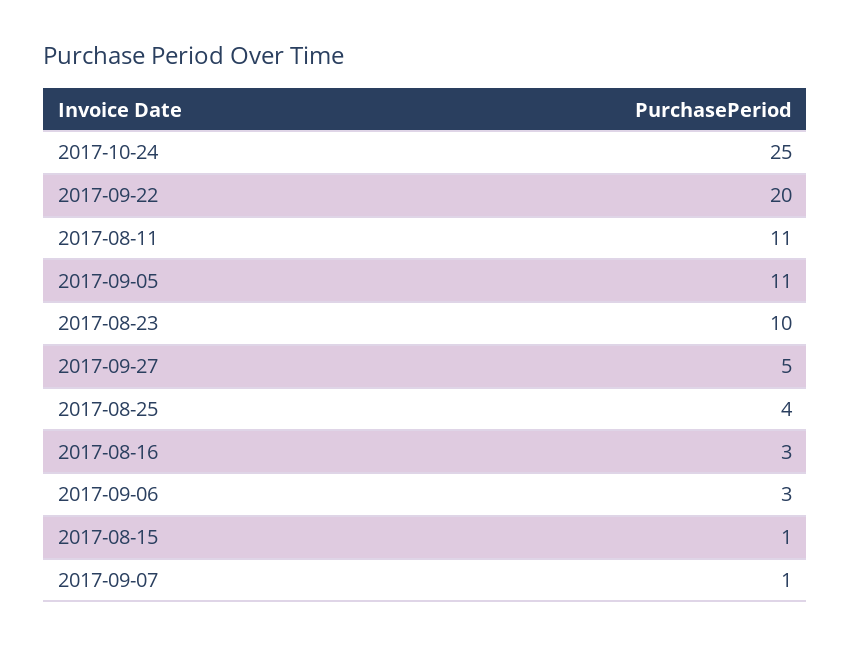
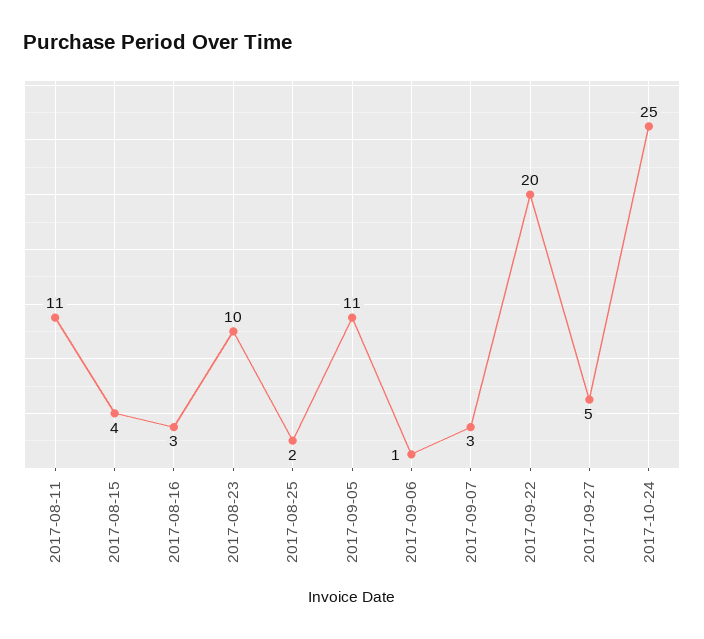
  {
    "2017-10-24": 25,
    "2017-09-22": 20,
    "2017-08-11": 11,
    "2017-09-05": 11,
    "2017-08-23": 10,
    "2017-09-27": 5,
-   "2017-08-25": 4,
+   "2017-08-25": 2,
    "2017-08-16": 3,
-   "2017-09-06": 3,
+   "2017-09-06": 1,
-   "2017-08-15": 1,
+   "2017-08-15": 4,
-   "2017-09-07": 1
+   "2017-09-07": 3
  }

